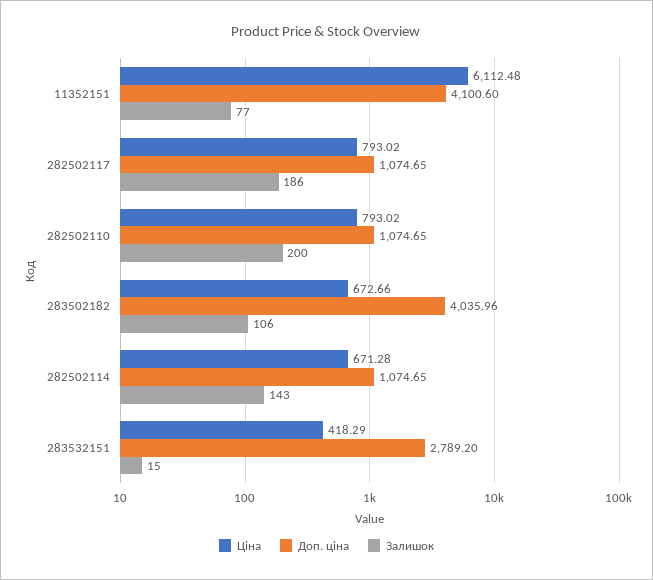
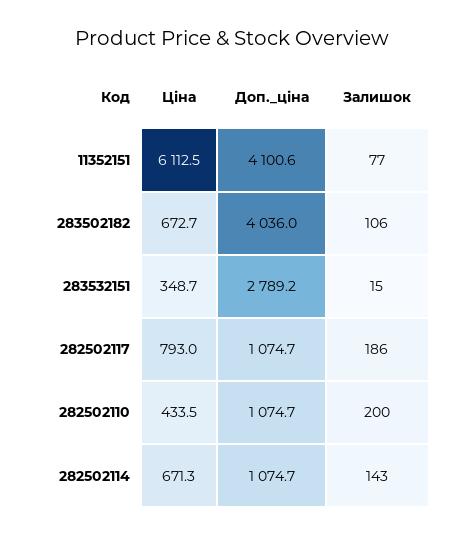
  {
    "Ціна": {
      "11352151": 6112.48,
      "282502117": 793.02,
-     "282502110": 793.02,
+     "282502110": 433.5,
      "283502182": 672.66,
      "282502114": 671.28,
-     "283532151": 418.29
+     "283532151": 348.7
    },
    "Доп. ціна": {
      "11352151": 4100.6,
      "282502117": 1074.65,
      "282502110": 1074.65,
      "283502182": 4035.96,
      "282502114": 1074.65,
      "283532151": 2789.2
    },
    "Залишок": {
      "11352151": 77,
      "282502117": 186,
      "282502110": 200,
      "283502182": 106,
      "282502114": 143,
      "283532151": 15
    }
  }

